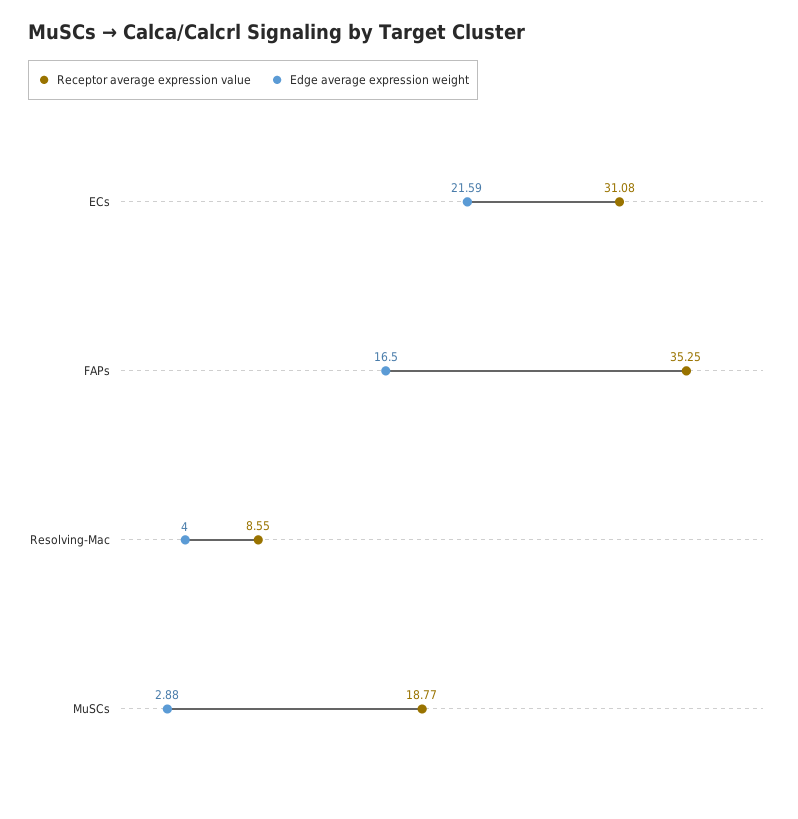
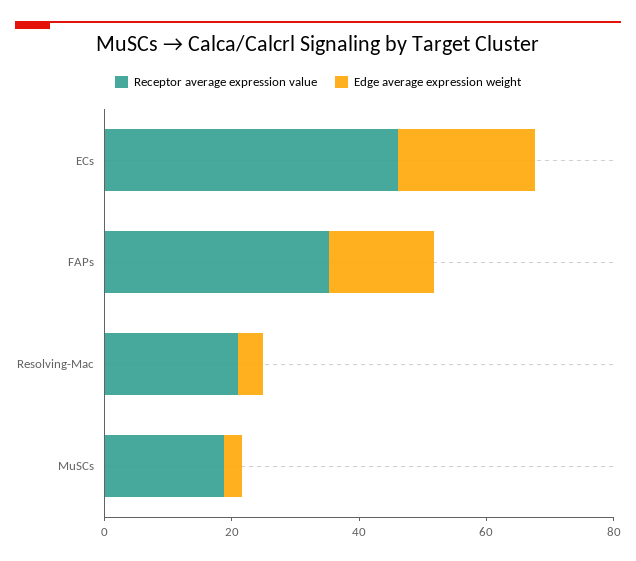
  {
    "Receptor average expression value": {
-     "ECs": 31.08,
+     "ECs": 45,
      "FAPs": 35.25,
-     "Resolving-Mac": 8.55,
+     "Resolving-Mac": 20,
      "MuSCs": 18.77
    },
    "Edge average expression weight": {
      "ECs": 21.59,
      "FAPs": 16.5,
      "Resolving-Mac": 4,
      "MuSCs": 2.88
    }
  }

